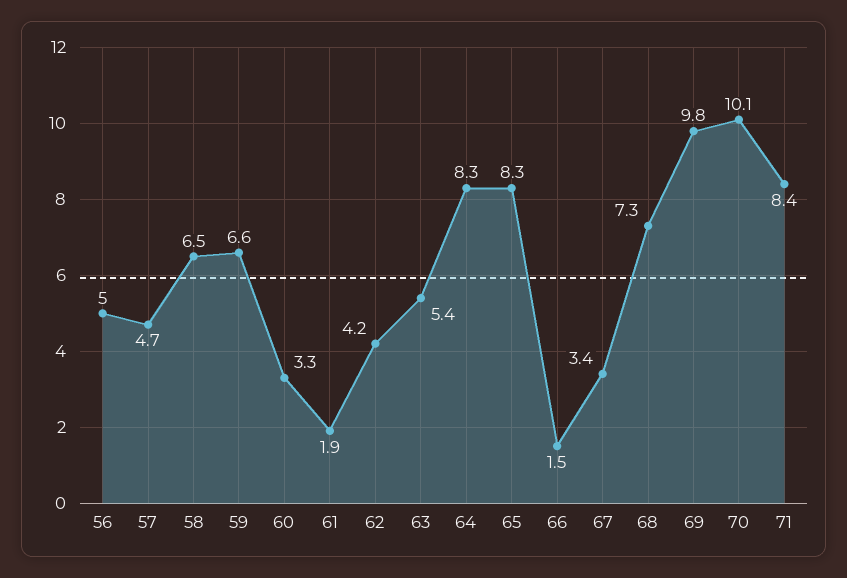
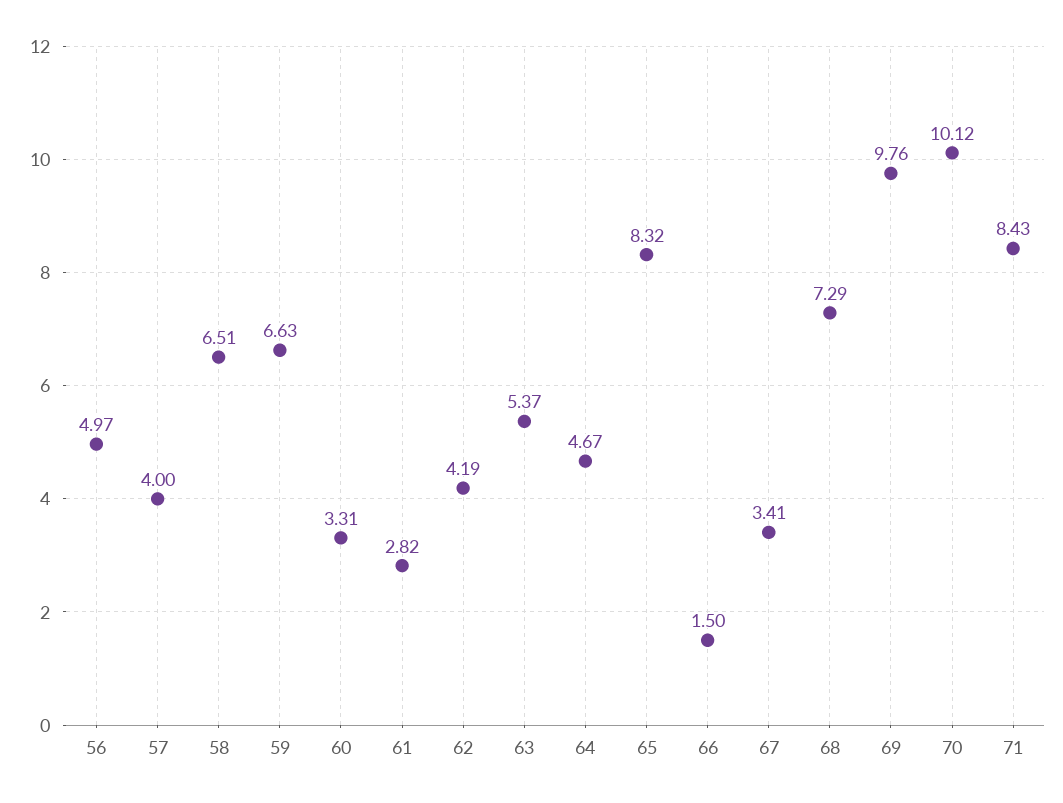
  {
    "56": 4.97,
-   "57": 4.7,
+   "57": 4,
    "58": 6.51,
    "59": 6.63,
    "60": 3.31,
-   "61": 1.9,
+   "61": 2.82,
    "62": 4.19,
    "63": 5.37,
-   "64": 8.3,
+   "64": 4.67,
    "65": 8.32,
    "66": 1.5,
    "67": 3.41,
    "68": 7.29,
    "69": 9.76,
    "70": 10.12,
    "71": 8.43
  }

